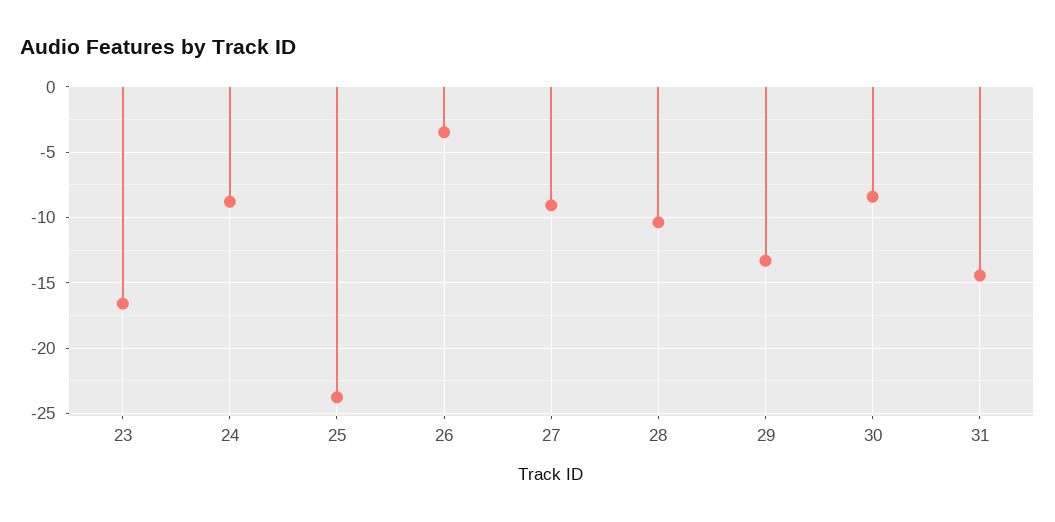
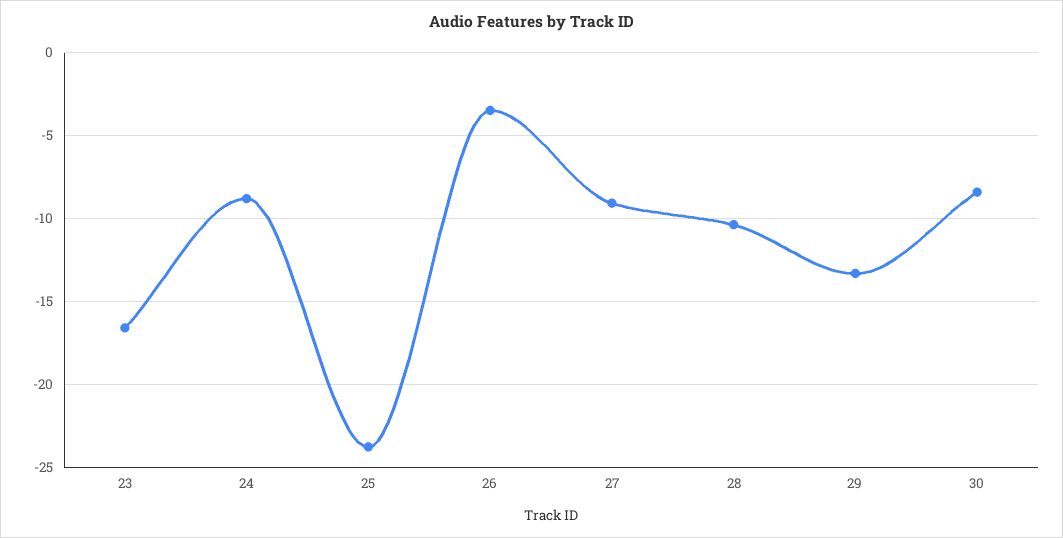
  {
    "23": -16.5,
    "24": -9,
    "25": -24,
    "26": -3.5,
    "27": -9,
    "28": -10.5,
    "29": -13.5,
-   "30": -8.5,
+   "30": -8.5
-   "31": -14.5
  }

